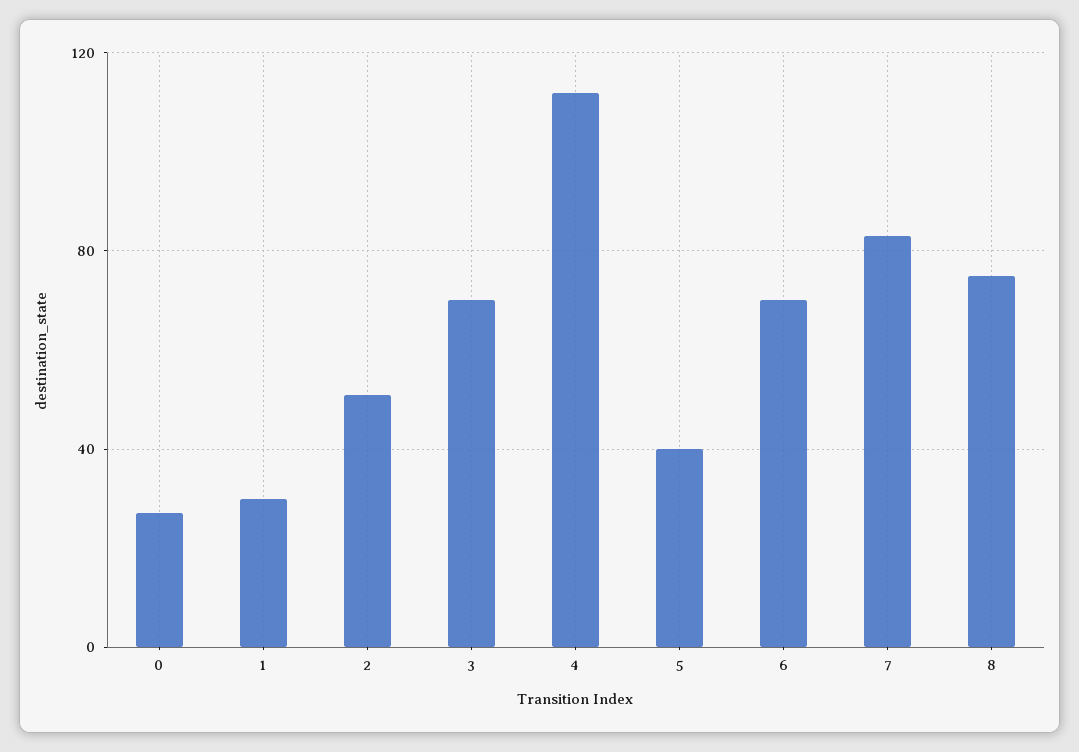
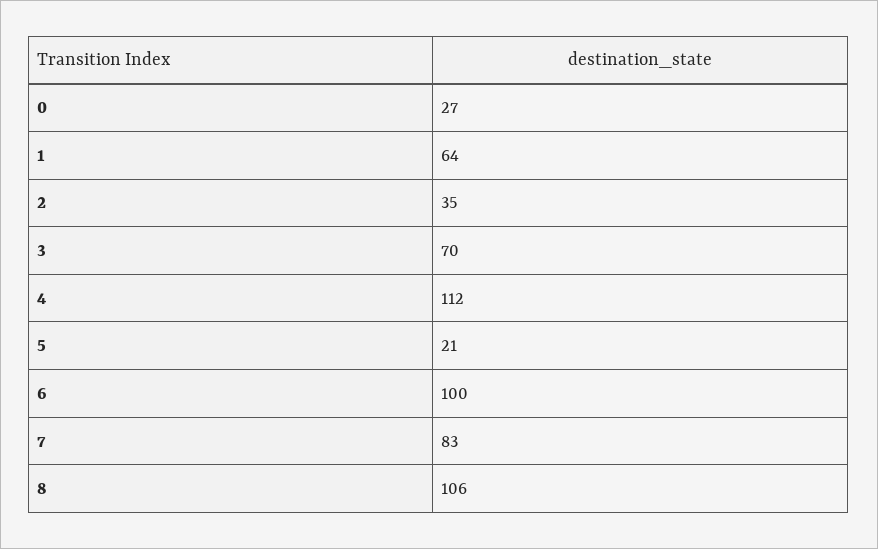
  {
    "0": 27,
-   "1": 30,
+   "1": 64,
-   "2": 50,
+   "2": 35,
    "3": 70,
    "4": 112,
-   "5": 40,
+   "5": 21,
-   "6": 70,
+   "6": 100,
    "7": 83,
-   "8": 75
+   "8": 106
  }

